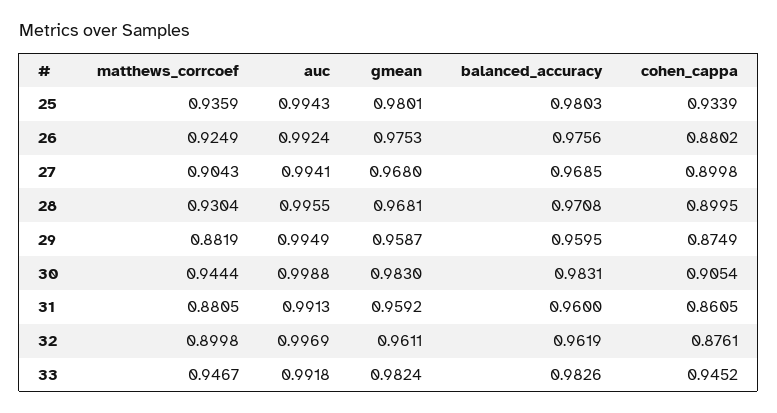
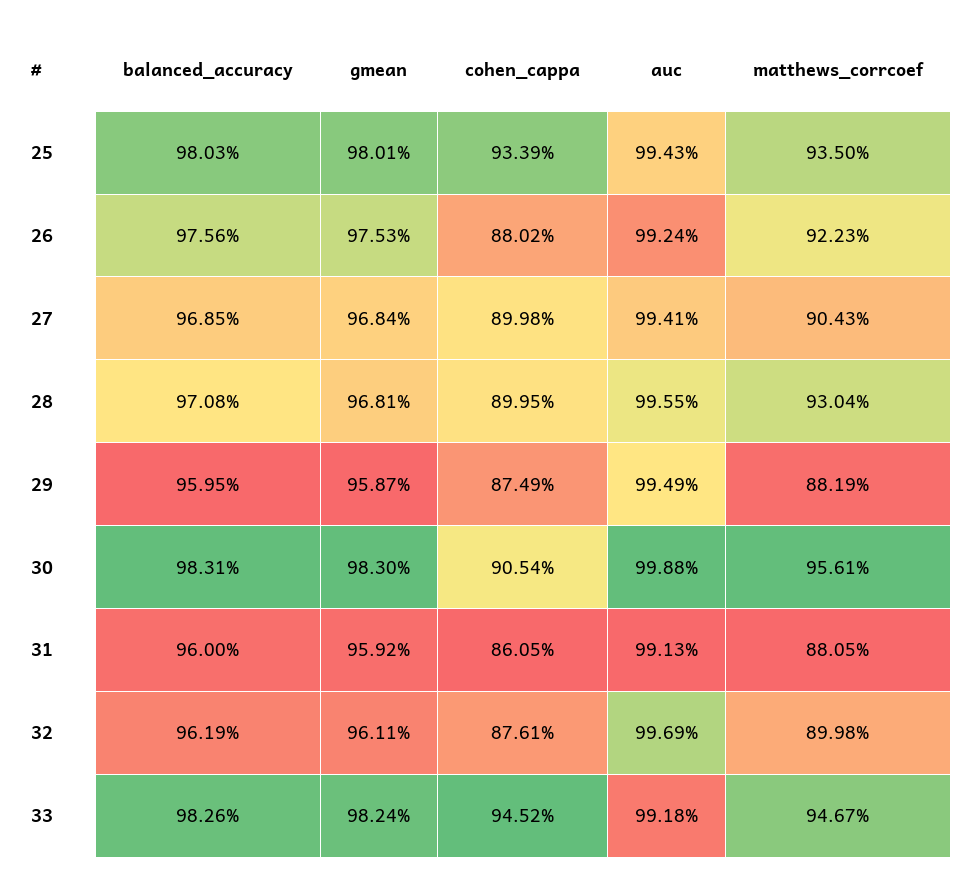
  {
    "matthews_corrcoef": {
-     "25": 0.9359,
+     "25": 0.935,
-     "26": 0.9249,
+     "26": 0.9223,
      "27": 0.9043,
      "28": 0.9304,
      "29": 0.8819,
-     "30": 0.9444,
+     "30": 0.9561,
      "31": 0.8805,
      "32": 0.8998,
      "33": 0.9467
    },
    "auc": {
      "25": 0.9943,
      "26": 0.9924,
      "27": 0.9941,
      "28": 0.9955,
      "29": 0.9949,
      "30": 0.9988,
      "31": 0.9913,
      "32": 0.9969,
      "33": 0.9918
    },
    "gmean": {
      "25": 0.9801,
      "26": 0.9753,
-     "27": 0.968,
+     "27": 0.9684,
      "28": 0.9681,
      "29": 0.9587,
      "30": 0.983,
      "31": 0.9592,
      "32": 0.9611,
      "33": 0.9824
    },
    "balanced_accuracy": {
      "25": 0.9803,
      "26": 0.9756,
      "27": 0.9685,
      "28": 0.9708,
      "29": 0.9595,
      "30": 0.9831,
      "31": 0.96,
      "32": 0.9619,
      "33": 0.9826
    },
    "cohen_cappa": {
      "25": 0.9339,
      "26": 0.8802,
      "27": 0.8998,
      "28": 0.8995,
      "29": 0.8749,
      "30": 0.9054,
      "31": 0.8605,
      "32": 0.8761,
      "33": 0.9452
    }
  }

